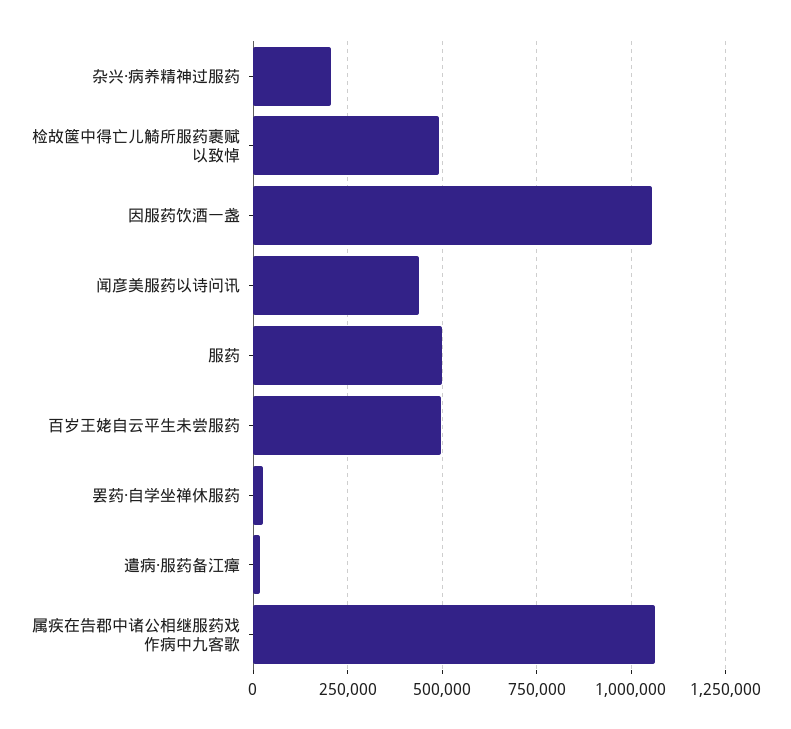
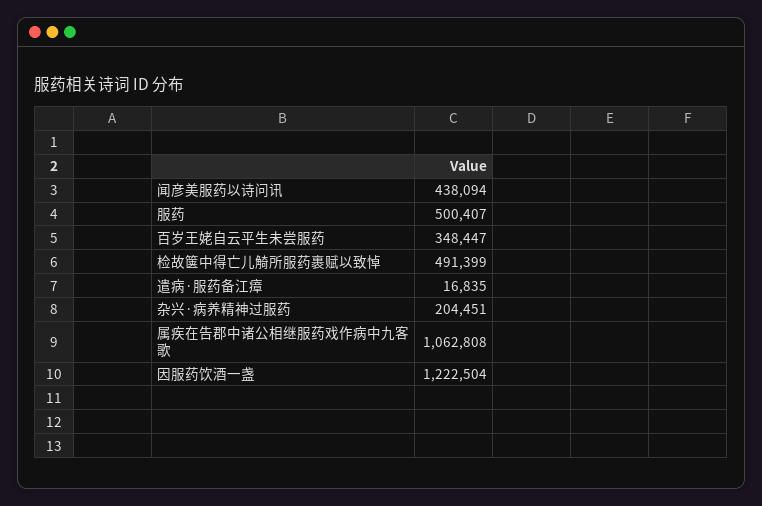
  {
    "杂兴·病养精神过服药": 204451,
    "检故箧中得亡儿觭所服药裹赋以致悼": 491399,
-   "因服药饮酒一盏": 1050000,
+   "因服药饮酒一盏": 1222504,
    "闻彦美服药以诗问讯": 438094,
    "服药": 500407,
-   "百岁王姥自云平生未尝服药": 500000,
+   "百岁王姥自云平生未尝服药": 348447,
-   "罢药·自学坐禅休服药": 25000,
    "遣病·服药备江瘴": 16835,
    "属疾在告郡中诸公相继服药戏作病中九客歌": 1062808
  }

